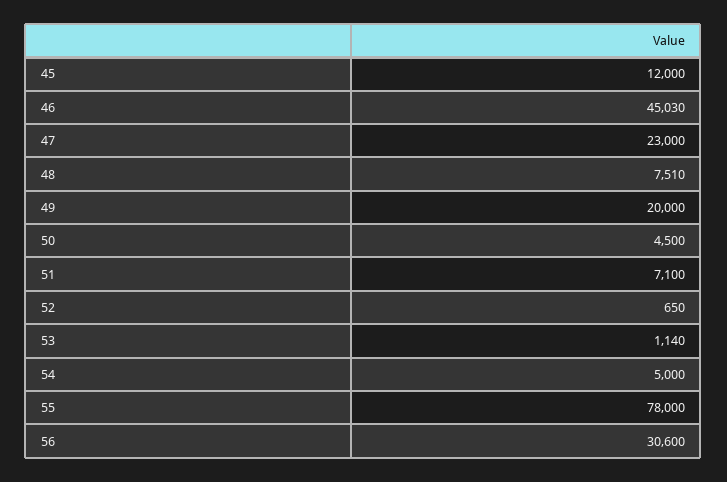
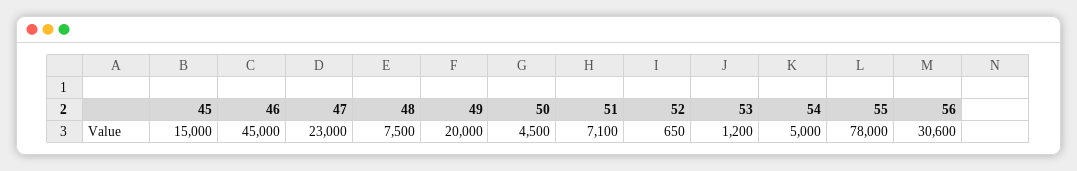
  {
-   "45": 12000,
+   "45": 15000,
-   "46": 45030,
+   "46": 45000,
    "47": 23000,
-   "48": 7510,
+   "48": 7500,
    "49": 20000,
    "50": 4500,
    "51": 7100,
    "52": 650,
-   "53": 1140,
+   "53": 1200,
    "54": 5000,
    "55": 78000,
    "56": 30600
  }

